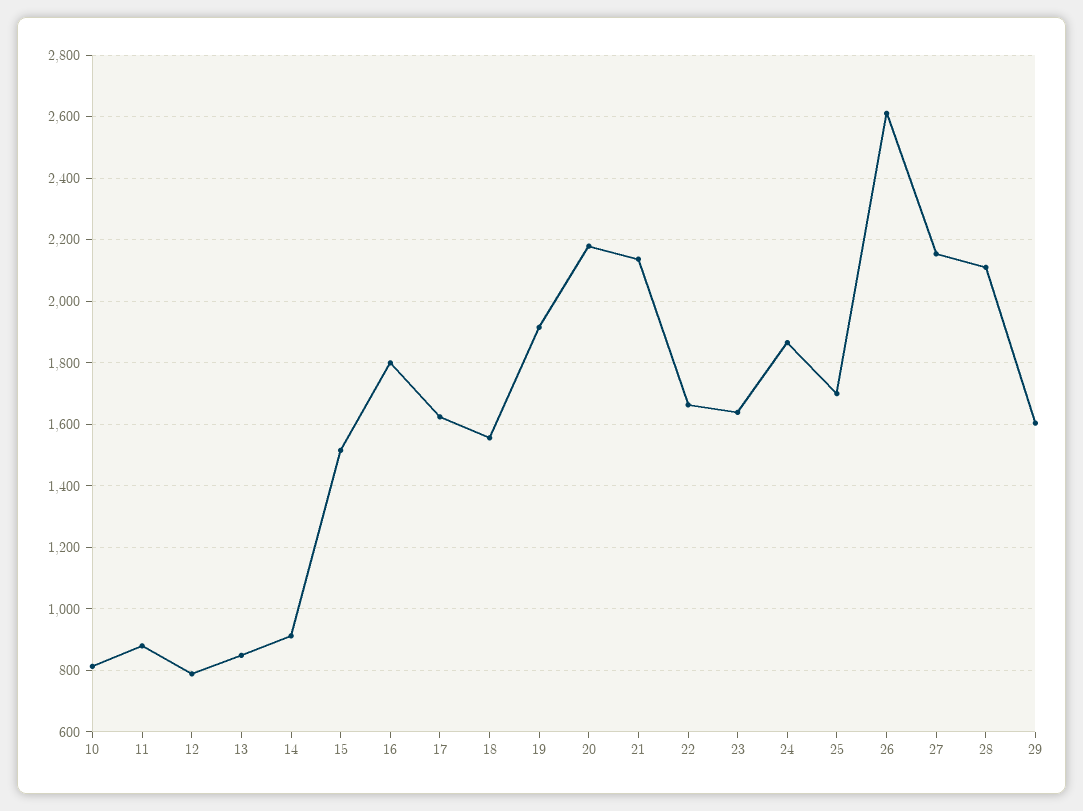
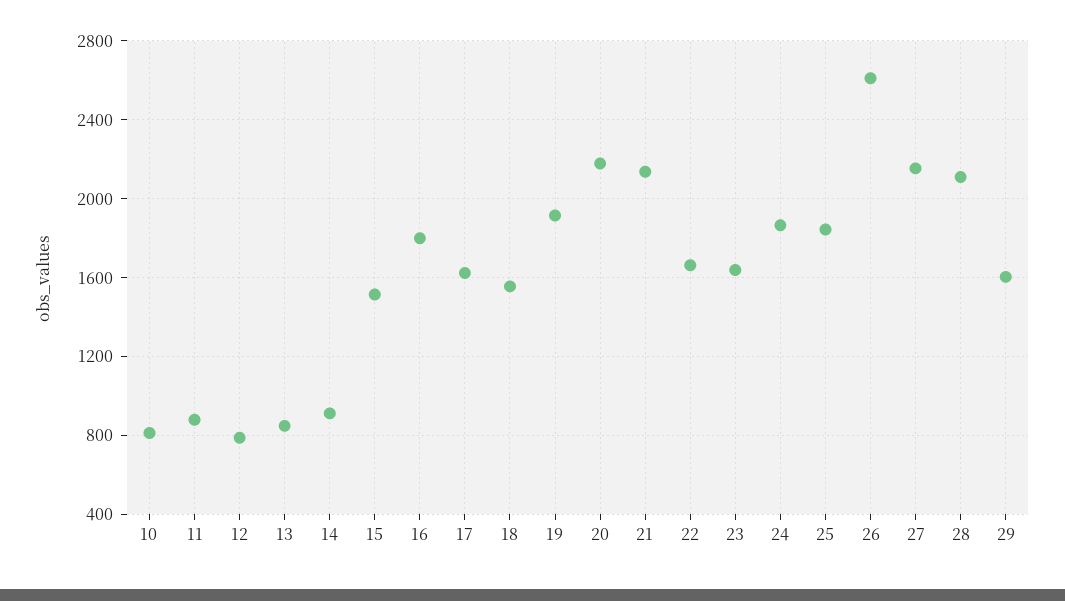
  {
    "10": 820,
    "11": 880,
    "12": 780,
    "13": 840,
    "14": 920,
    "15": 1520,
    "16": 1800,
    "17": 1620,
    "18": 1560,
    "19": 1920,
    "20": 2180,
    "21": 2140,
    "22": 1660,
    "23": 1640,
    "24": 1860,
-   "25": 1700,
+   "25": 1850,
    "26": 2620,
    "27": 2160,
    "28": 2120,
    "29": 1600
  }

